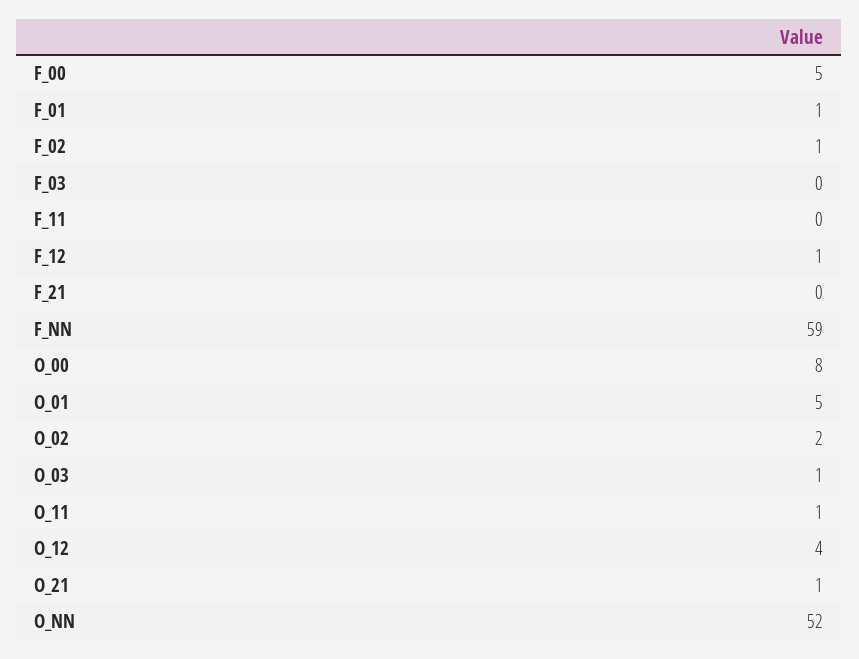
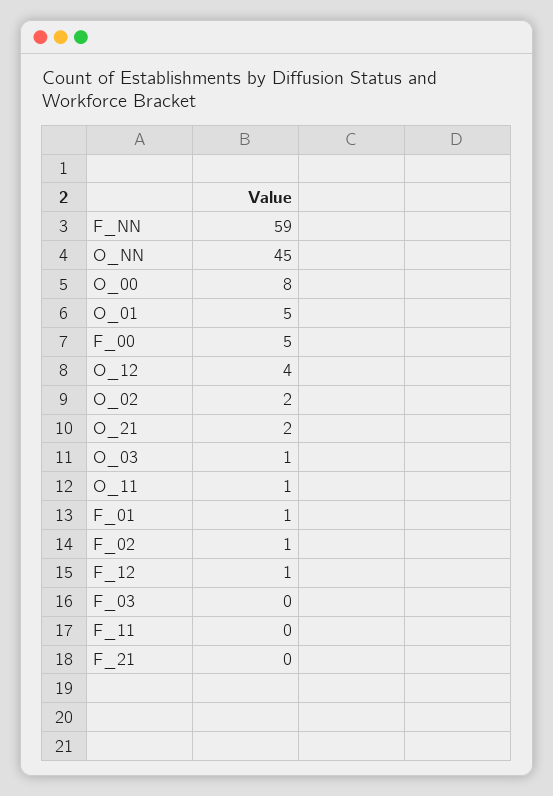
  {
    "F_00": 5,
    "F_01": 1,
    "F_02": 1,
    "F_03": 0,
    "F_11": 0,
    "F_12": 1,
    "F_21": 0,
    "F_NN": 59,
    "O_00": 8,
    "O_01": 5,
    "O_02": 2,
    "O_03": 1,
    "O_11": 1,
    "O_12": 4,
-   "O_21": 1,
+   "O_21": 2,
-   "O_NN": 52
+   "O_NN": 45
  }

